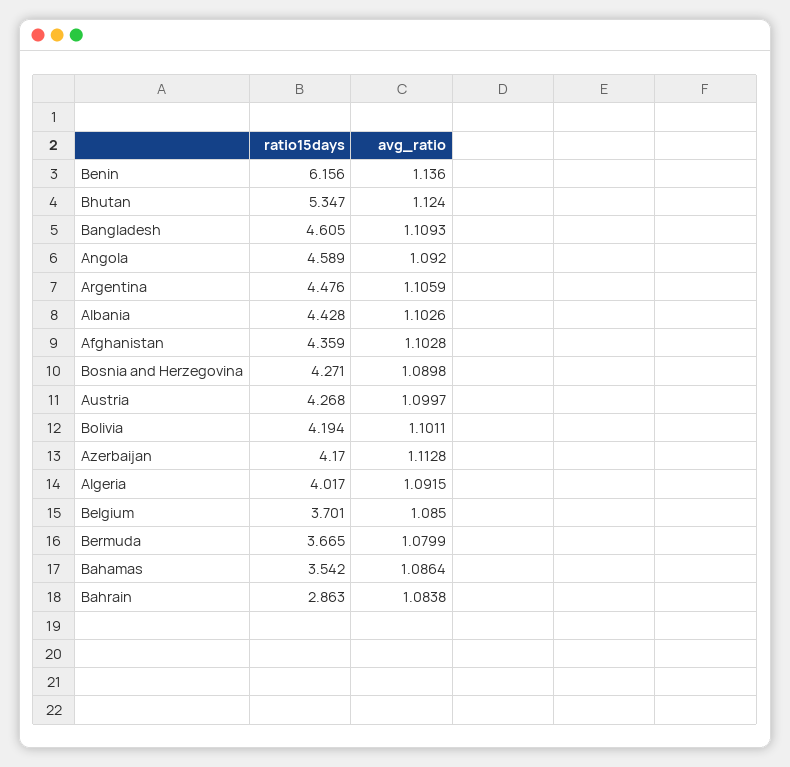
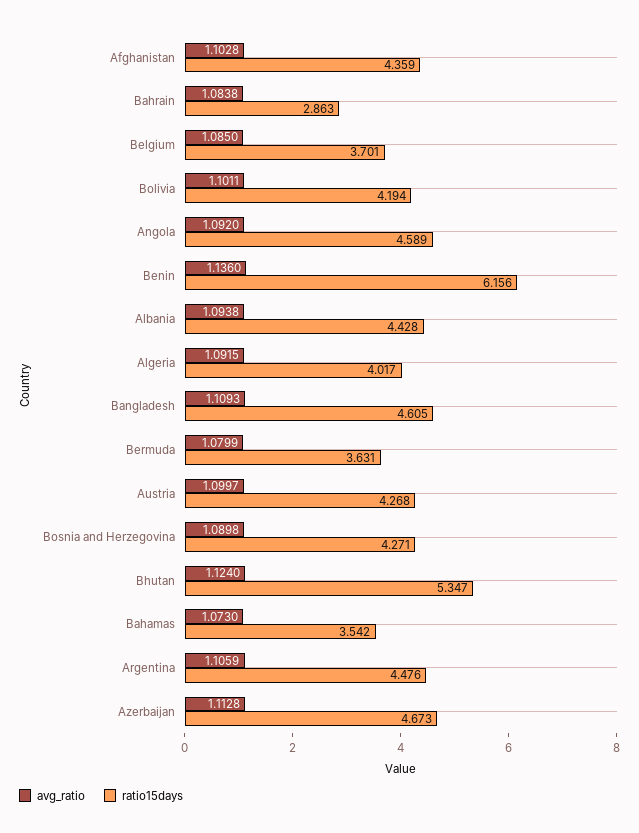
  {
    "ratio15days": {
      "Benin": 6.156,
      "Bhutan": 5.347,
      "Bangladesh": 4.605,
      "Angola": 4.589,
      "Argentina": 4.476,
      "Albania": 4.428,
      "Afghanistan": 4.359,
      "Bosnia and Herzegovina": 4.271,
      "Austria": 4.268,
      "Bolivia": 4.194,
-     "Azerbaijan": 4.17,
+     "Azerbaijan": 4.673,
      "Algeria": 4.017,
      "Belgium": 3.701,
-     "Bermuda": 3.665,
+     "Bermuda": 3.631,
      "Bahamas": 3.542,
      "Bahrain": 2.863
    },
    "avg_ratio": {
      "Benin": 1.136,
      "Bhutan": 1.124,
      "Bangladesh": 1.1093,
      "Angola": 1.092,
      "Argentina": 1.1059,
-     "Albania": 1.1026,
+     "Albania": 1.0938,
      "Afghanistan": 1.1028,
      "Bosnia and Herzegovina": 1.0898,
      "Austria": 1.0997,
      "Bolivia": 1.1011,
      "Azerbaijan": 1.1128,
      "Algeria": 1.0915,
      "Belgium": 1.085,
      "Bermuda": 1.0799,
-     "Bahamas": 1.0864,
+     "Bahamas": 1.073,
      "Bahrain": 1.0838
    }
  }

